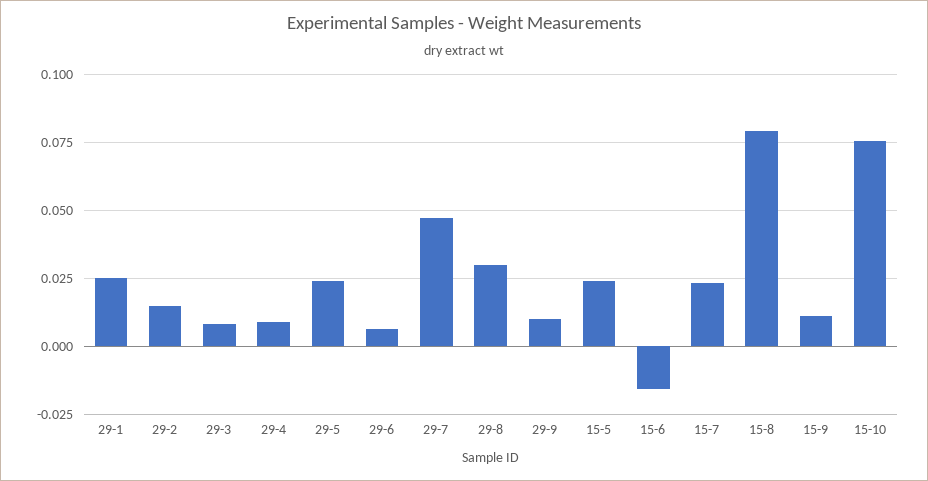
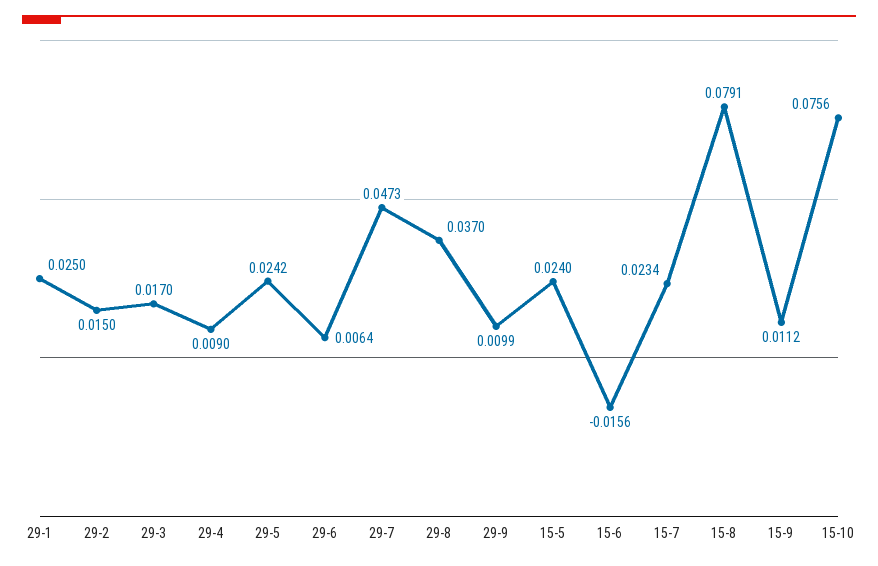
  {
    "29-1": 0.025,
    "29-2": 0.015,
-   "29-3": 0.0075,
+   "29-3": 0.017,
    "29-4": 0.009,
    "29-5": 0.0242,
    "29-6": 0.0064,
    "29-7": 0.0473,
-   "29-8": 0.03,
+   "29-8": 0.037,
    "29-9": 0.0099,
    "15-5": 0.024,
    "15-6": -0.0156,
    "15-7": 0.0234,
    "15-8": 0.0791,
    "15-9": 0.0112,
    "15-10": 0.0756
  }

